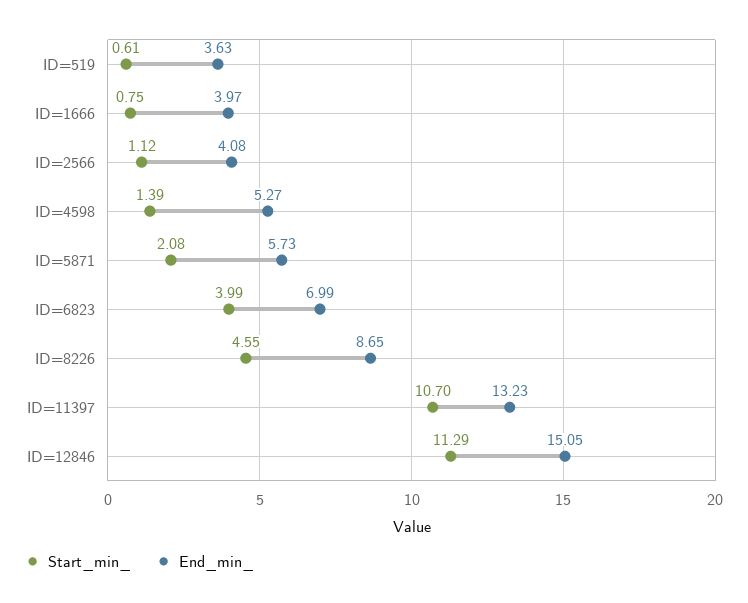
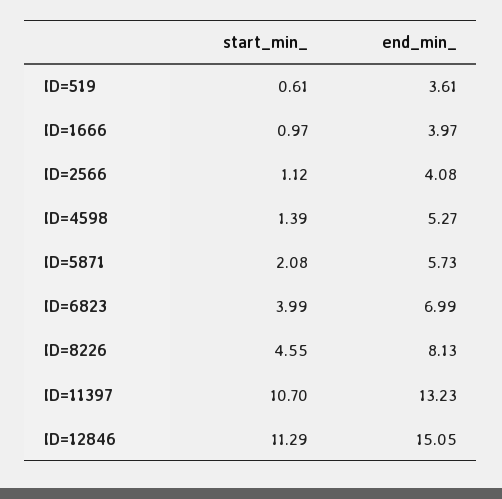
  {
    "Start_min_": {
      "ID=519": 0.61,
-     "ID=1666": 0.75,
+     "ID=1666": 0.97,
      "ID=2566": 1.12,
      "ID=4598": 1.39,
      "ID=5871": 2.08,
      "ID=6823": 3.99,
      "ID=8226": 4.55,
      "ID=11397": 10.7,
      "ID=12846": 11.29
    },
    "End_min_": {
-     "ID=519": 3.63,
+     "ID=519": 3.61,
      "ID=1666": 3.97,
      "ID=2566": 4.08,
      "ID=4598": 5.27,
      "ID=5871": 5.73,
      "ID=6823": 6.99,
-     "ID=8226": 8.65,
+     "ID=8226": 8.13,
      "ID=11397": 13.23,
      "ID=12846": 15.05
    }
  }

